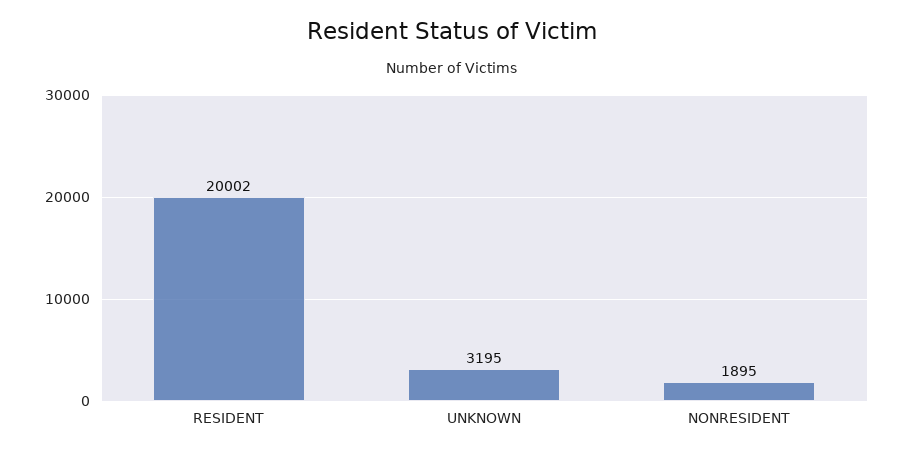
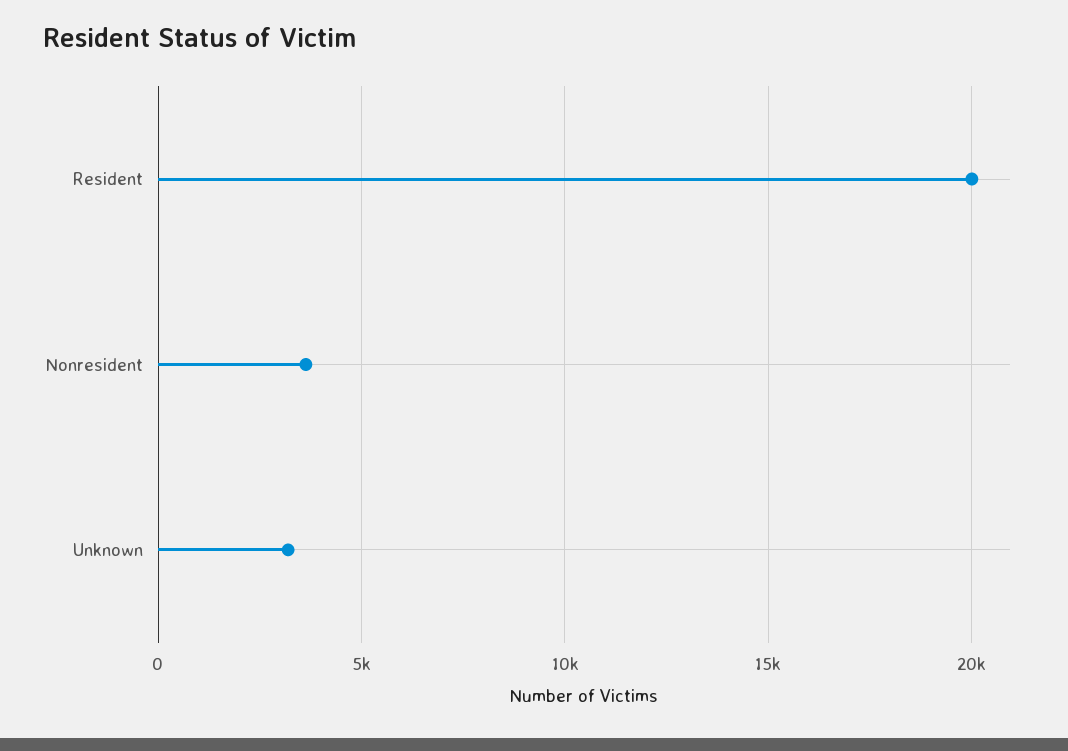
  {
    "RESIDENT": 20002,
    "UNKNOWN": 3195,
-   "NONRESIDENT": 1895
+   "NONRESIDENT": 3500
  }

